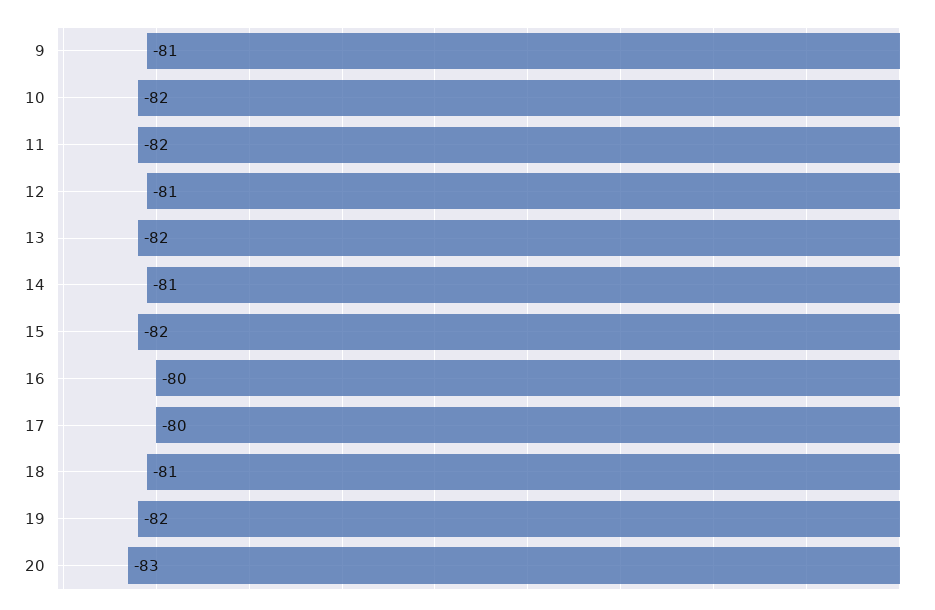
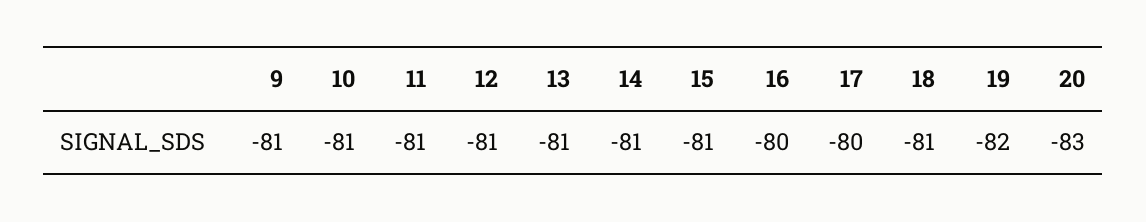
  {
    "9": -81,
-   "10": -82,
+   "10": -81,
-   "11": -82,
+   "11": -81,
    "12": -81,
-   "13": -82,
+   "13": -81,
    "14": -81,
-   "15": -82,
+   "15": -81,
    "16": -80,
    "17": -80,
    "18": -81,
    "19": -82,
    "20": -83
  }

